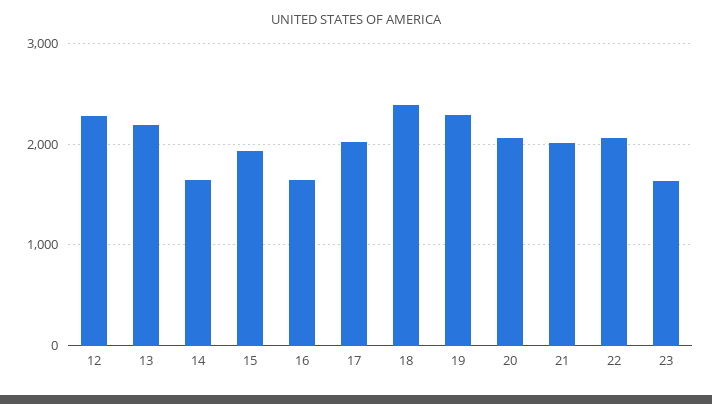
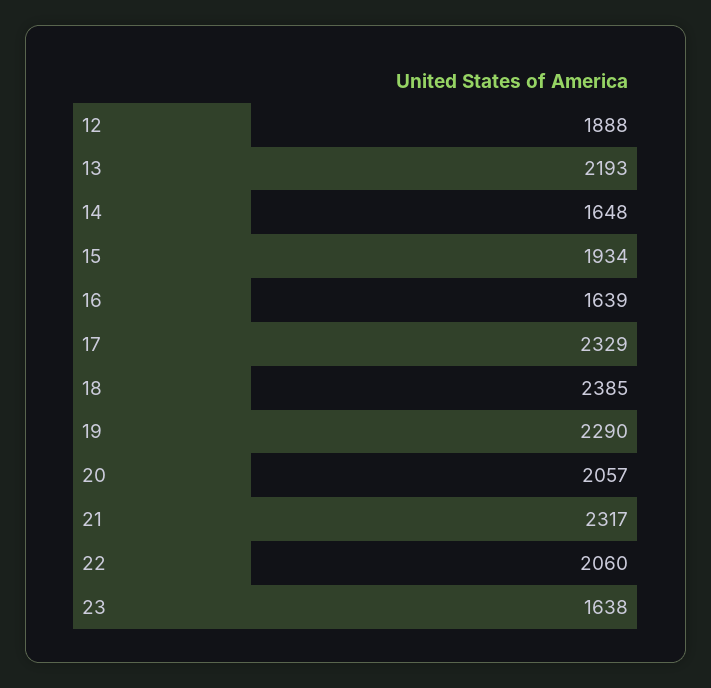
  {
-   "12": 2300,
+   "12": 1888,
    "13": 2193,
    "14": 1648,
    "15": 1934,
    "16": 1639,
-   "17": 2000,
+   "17": 2329,
    "18": 2385,
    "19": 2290,
    "20": 2057,
-   "21": 2000,
+   "21": 2317,
    "22": 2060,
    "23": 1638
  }

